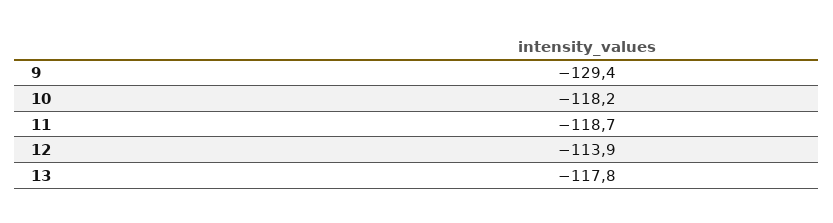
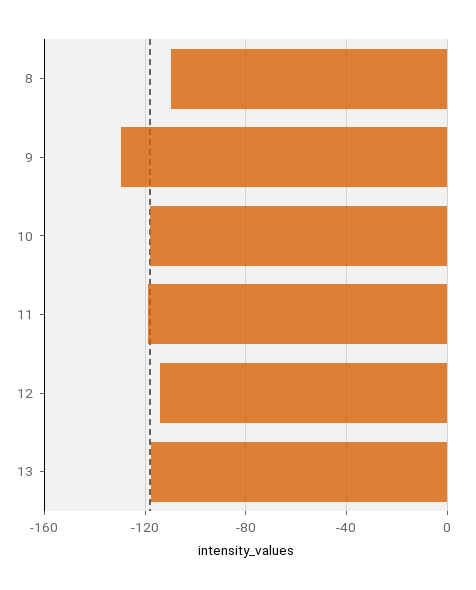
  {
    "9": -129.4,
    "10": -118.2,
    "11": -118.7,
    "12": -113.9,
-   "13": -117.8
+   "13": -117.8,
+   "8": -110
  }

